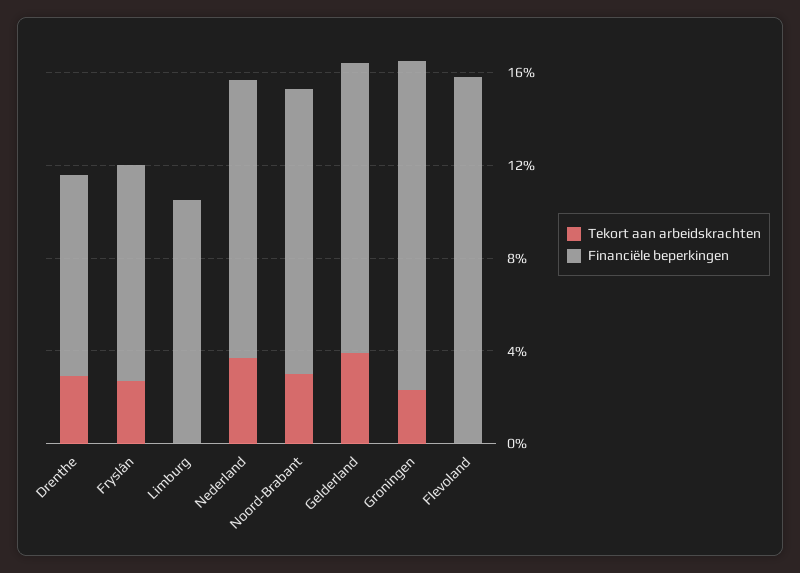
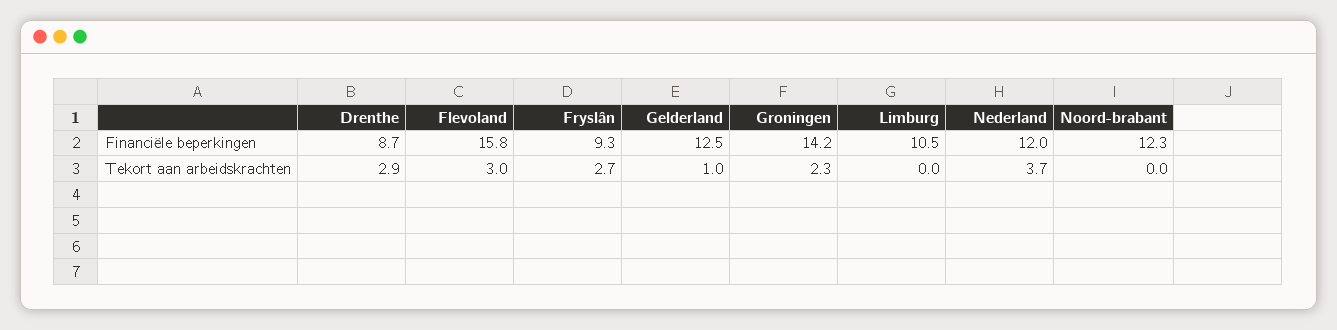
  {
    "Tekort aan arbeidskrachten": {
      "Drenthe": 2.9,
      "Fryslân": 2.7,
      "Limburg": 0,
      "Nederland": 3.7,
-     "Noord-Brabant": 3,
+     "Noord-Brabant": 0,
-     "Gelderland": 4,
+     "Gelderland": 1,
      "Groningen": 2.3,
-     "Flevoland": 0
+     "Flevoland": 3
    },
    "Financiële beperkingen": {
      "Drenthe": 8.7,
      "Fryslân": 9.3,
      "Limburg": 10.5,
      "Nederland": 12,
      "Noord-Brabant": 12.3,
      "Gelderland": 12.5,
      "Groningen": 14.2,
      "Flevoland": 15.8
    }
  }

